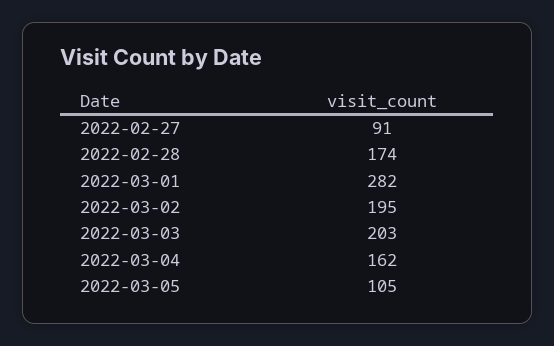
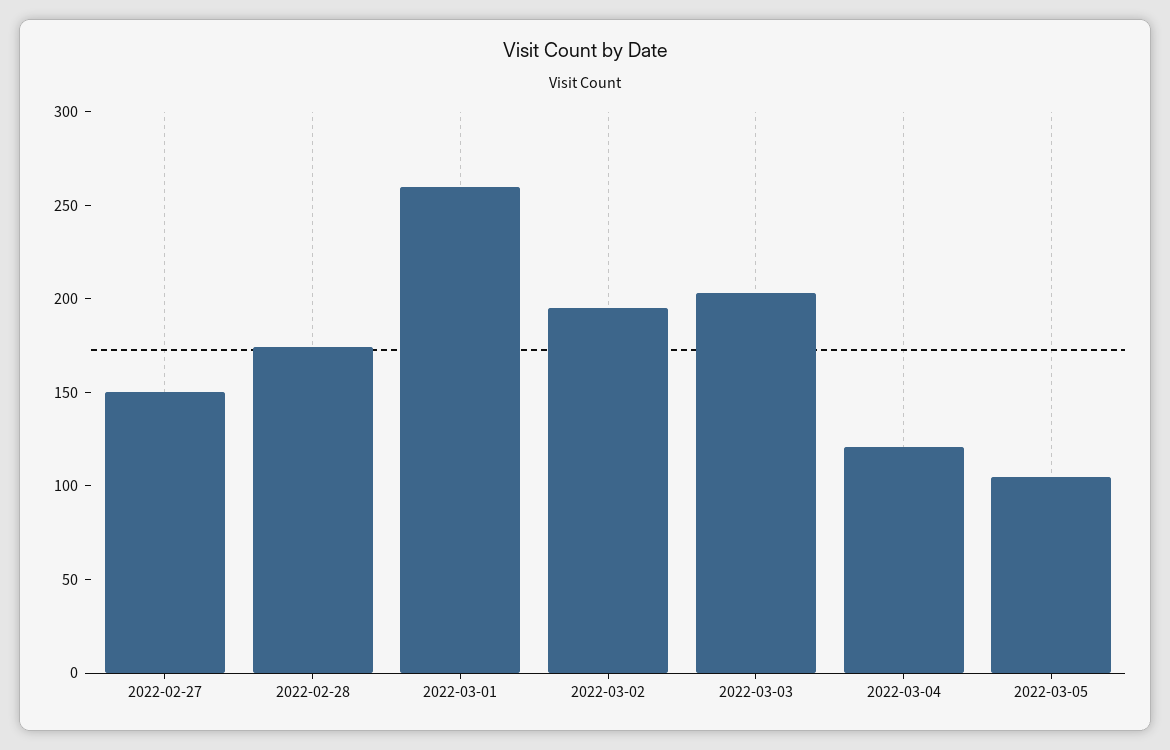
  {
-   "2022-02-27": 91,
+   "2022-02-27": 150,
    "2022-02-28": 174,
-   "2022-03-01": 282,
+   "2022-03-01": 260,
    "2022-03-02": 195,
    "2022-03-03": 203,
-   "2022-03-04": 162,
+   "2022-03-04": 120,
    "2022-03-05": 105
  }

